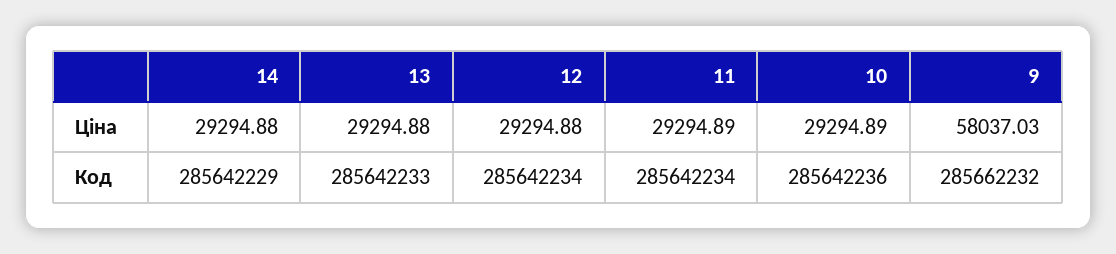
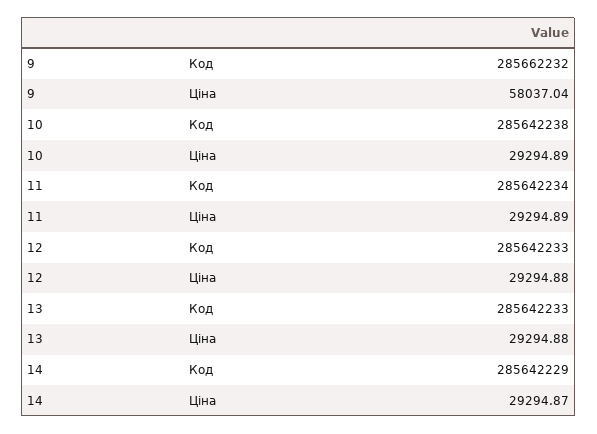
  {
    "14": {
-     "Ціна": 29294.88,
+     "Ціна": 29294.87,
      "Код": 285642229
    },
    "13": {
      "Ціна": 29294.88,
      "Код": 285642233
    },
    "12": {
      "Ціна": 29294.88,
-     "Код": 285642234
+     "Код": 285642233
    },
    "11": {
      "Ціна": 29294.89,
      "Код": 285642234
    },
    "10": {
      "Ціна": 29294.89,
-     "Код": 285642236
+     "Код": 285642238
    },
    "9": {
-     "Ціна": 58037.03,
+     "Ціна": 58037.04,
      "Код": 285662232
    }
  }

